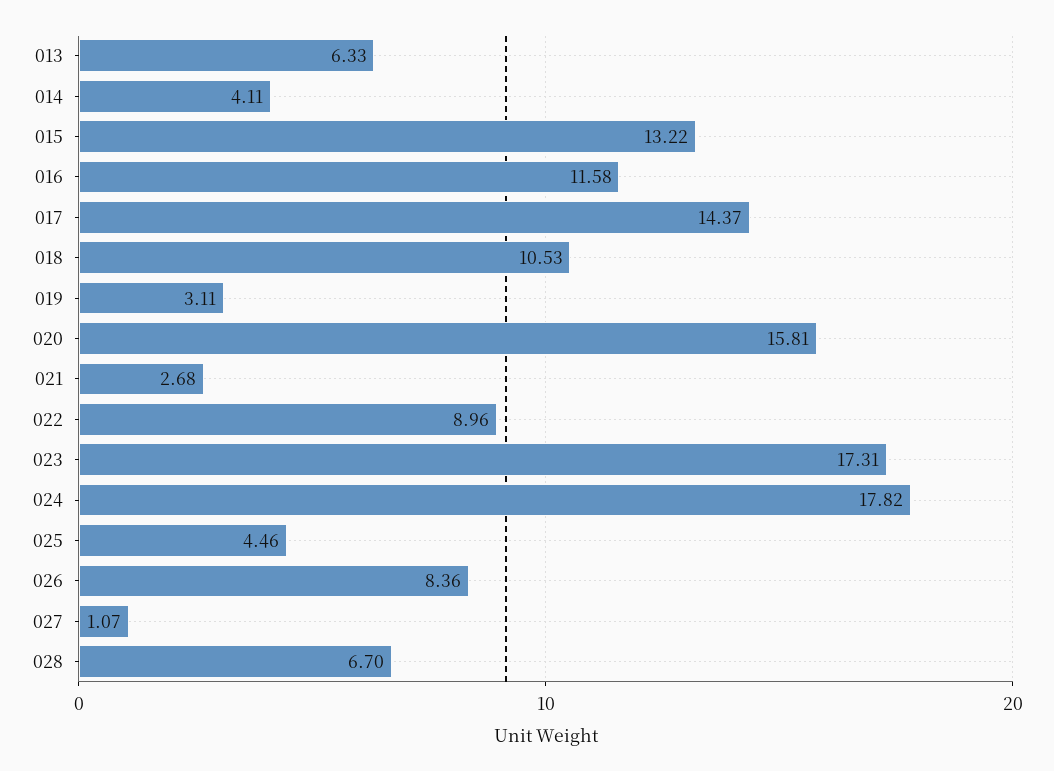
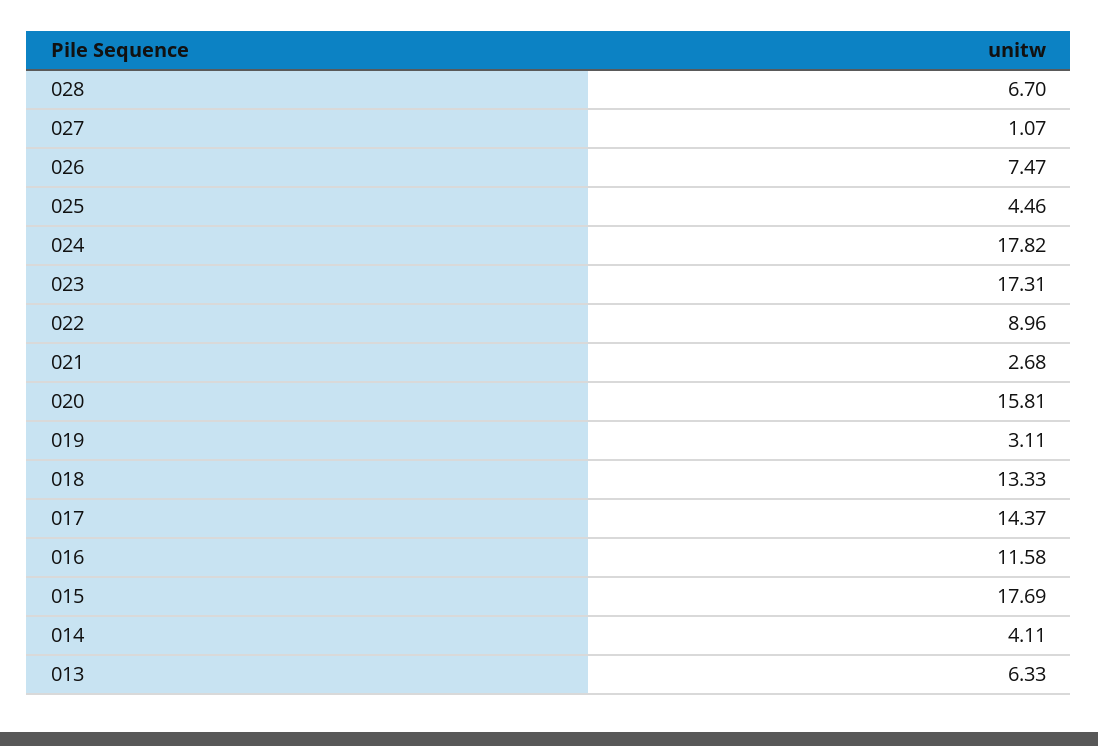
  {
    "013": 6.33,
    "014": 4.11,
-   "015": 13.22,
+   "015": 17.69,
    "016": 11.58,
    "017": 14.37,
-   "018": 10.53,
+   "018": 13.33,
    "019": 3.11,
    "020": 15.81,
    "021": 2.68,
    "022": 8.96,
    "023": 17.31,
    "024": 17.82,
    "025": 4.46,
-   "026": 8.36,
+   "026": 7.47,
    "027": 1.07,
    "028": 6.7
  }

